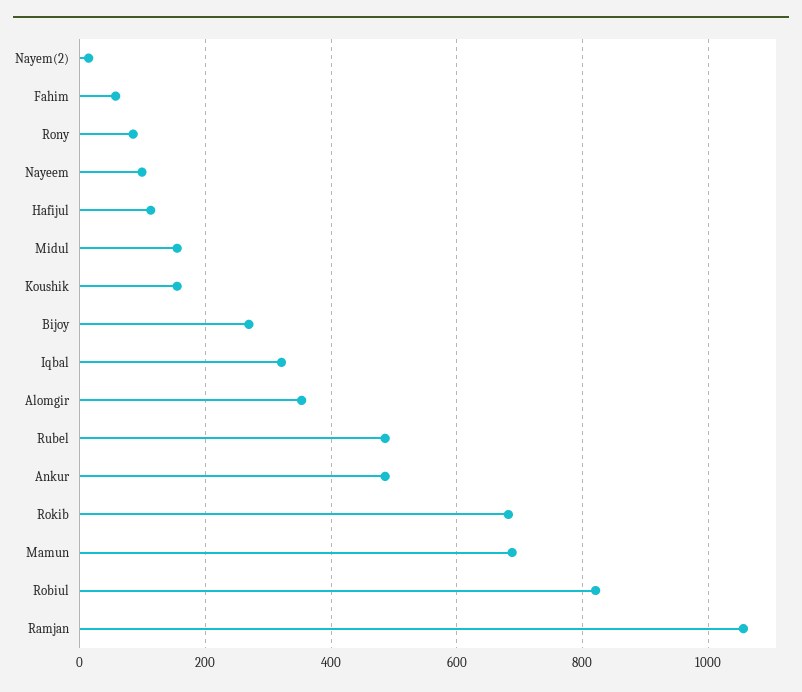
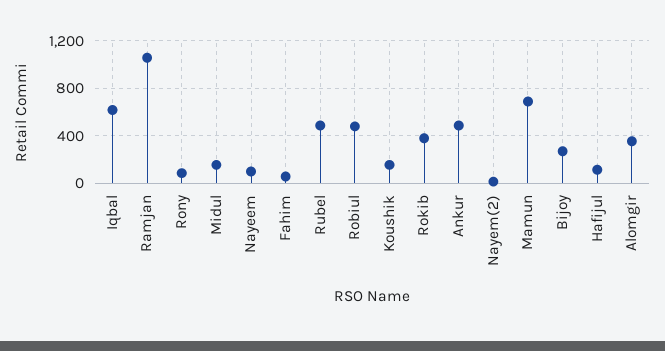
  {
    "Nayem(2)": 20,
    "Fahim": 60,
    "Rony": 80,
    "Nayeem": 100,
    "Hafijul": 120,
    "Midul": 160,
    "Koushik": 160,
    "Bijoy": 260,
-   "Iqbal": 320,
+   "Iqbal": 600,
    "Alomgir": 360,
    "Rubel": 480,
    "Ankur": 480,
-   "Rokib": 680,
+   "Rokib": 400,
    "Mamun": 680,
-   "Robiul": 820,
+   "Robiul": 500,
    "Ramjan": 1060
  }

